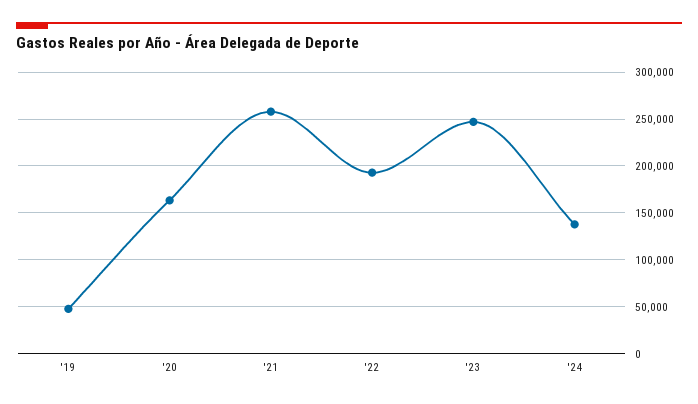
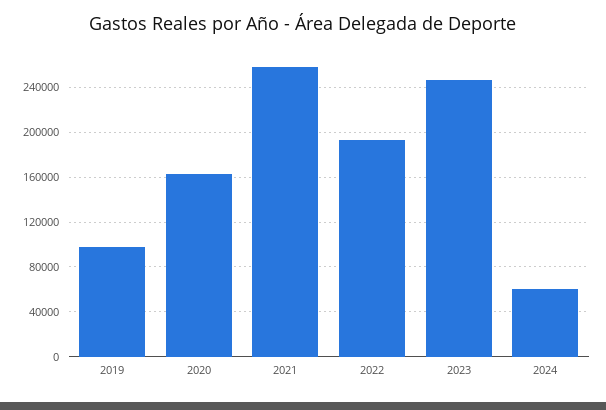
  {
-   "'19": 50000,
+   "'19": 100000,
    "'20": 160000,
    "'21": 260000,
    "'22": 190000,
    "'23": 250000,
-   "'24": 140000
+   "'24": 60000
  }

